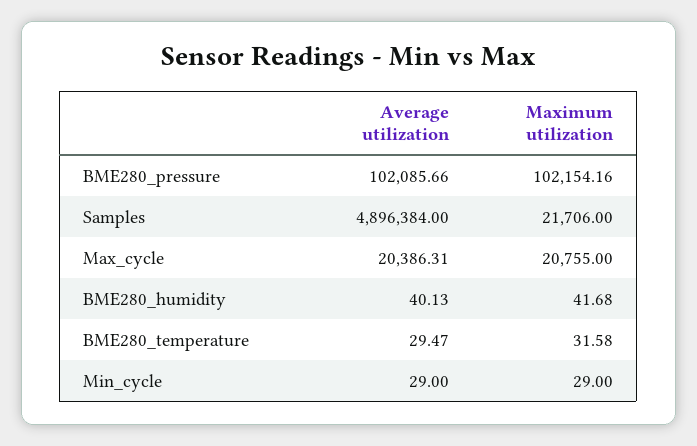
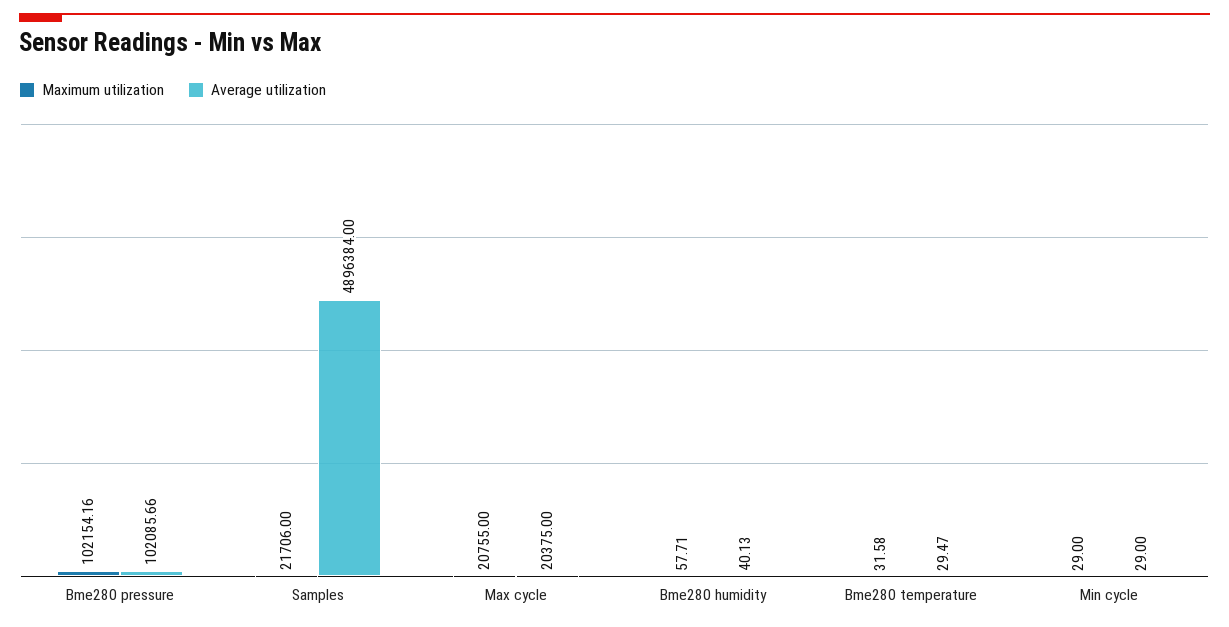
  {
    "Average utilization": {
      "BME280_pressure": 102085.66,
      "Samples": 4896384,
-     "Max_cycle": 20386.31,
+     "Max_cycle": 20375,
      "BME280_humidity": 40.13,
      "BME280_temperature": 29.47,
      "Min_cycle": 29
    },
    "Maximum utilization": {
      "BME280_pressure": 102154.16,
      "Samples": 21706,
      "Max_cycle": 20755,
-     "BME280_humidity": 41.68,
+     "BME280_humidity": 57.71,
      "BME280_temperature": 31.58,
      "Min_cycle": 29
    }
  }

